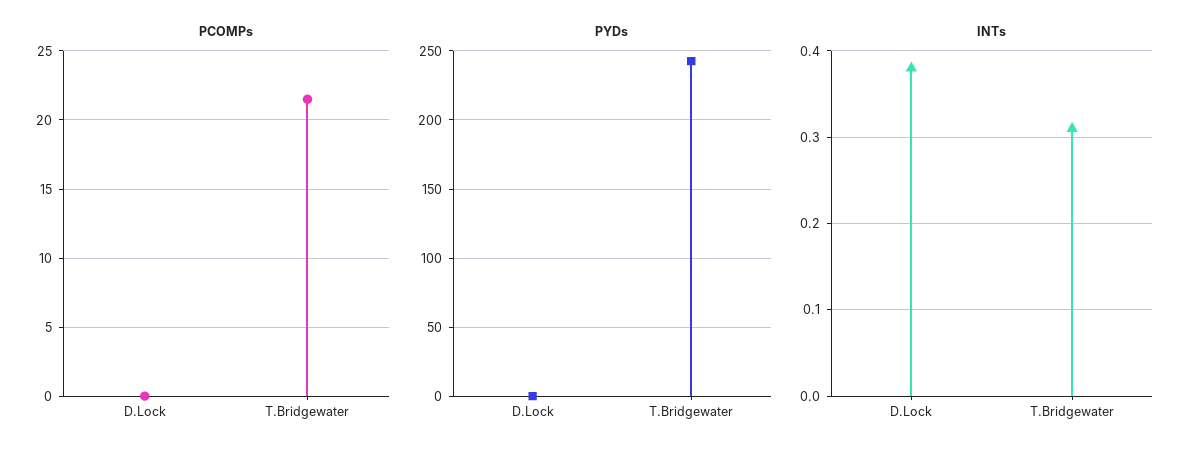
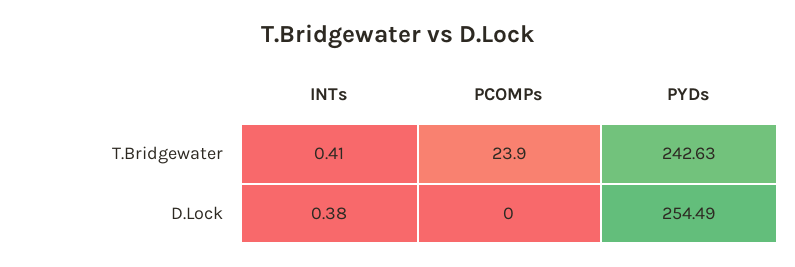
  {
    "PCOMPs": {
      "D.Lock": 0,
-     "T.Bridgewater": 21.5
+     "T.Bridgewater": 23.9
    },
    "PYDs": {
-     "D.Lock": 0,
+     "D.Lock": 254.49,
      "T.Bridgewater": 242.63
    },
    "INTs": {
      "D.Lock": 0.38,
-     "T.Bridgewater": 0.31
+     "T.Bridgewater": 0.41
    }
  }

